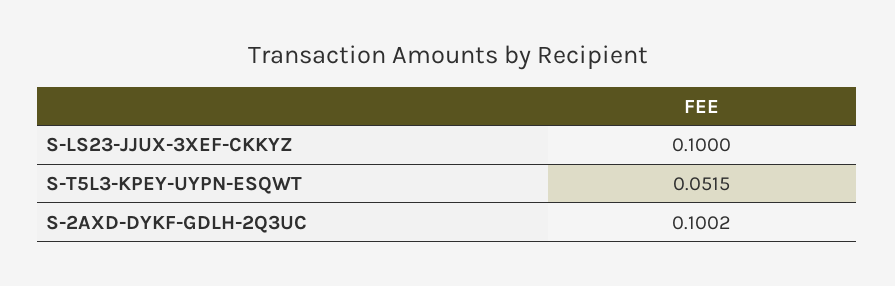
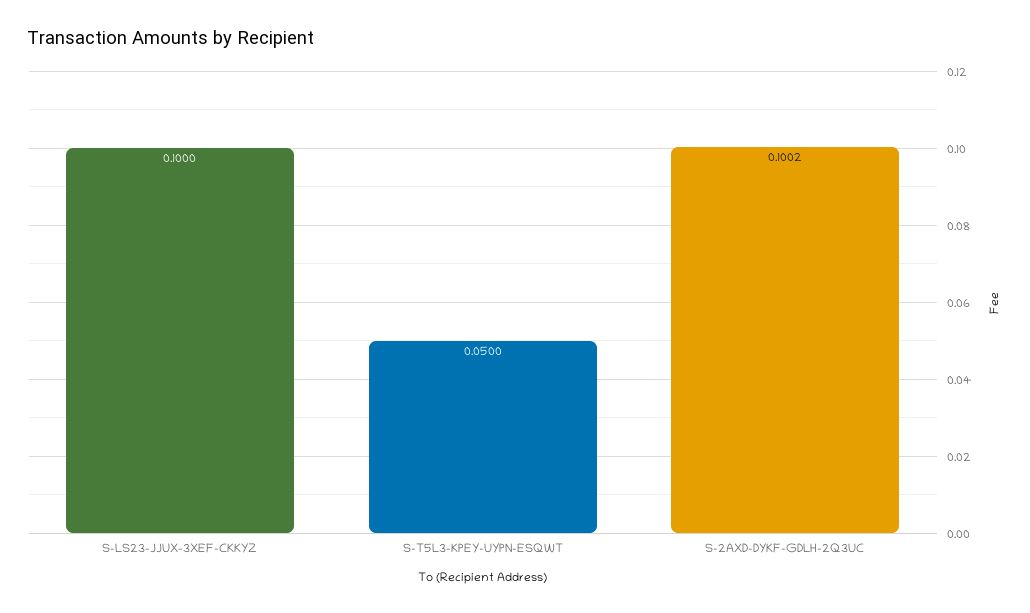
  {
    "S-LS23-JJUX-3XEF-CKKYZ": 0.1,
-   "S-T5L3-KPEY-UYPN-ESQWT": 0.0515,
+   "S-T5L3-KPEY-UYPN-ESQWT": 0.05,
    "S-2AXD-DYKF-GDLH-2Q3UC": 0.1002
  }

